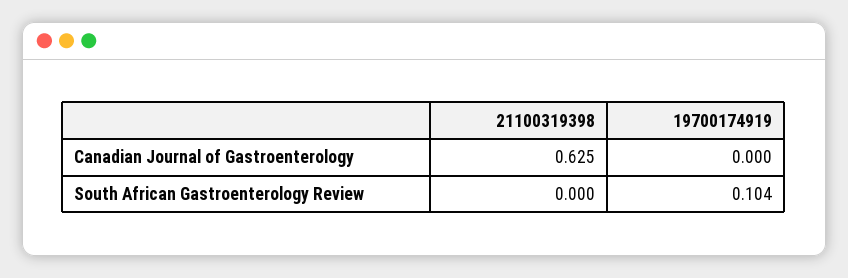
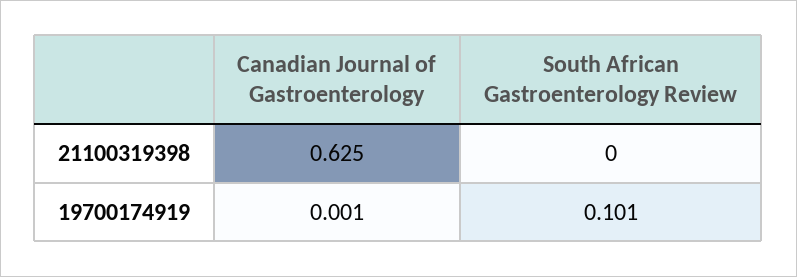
  {
    "21100319398": {
      "Canadian Journal of Gastroenterology": 0.625,
      "South African Gastroenterology Review": 0
    },
    "19700174919": {
-     "Canadian Journal of Gastroenterology": 0,
+     "Canadian Journal of Gastroenterology": 0.001,
-     "South African Gastroenterology Review": 0.104
+     "South African Gastroenterology Review": 0.101
    }
  }

